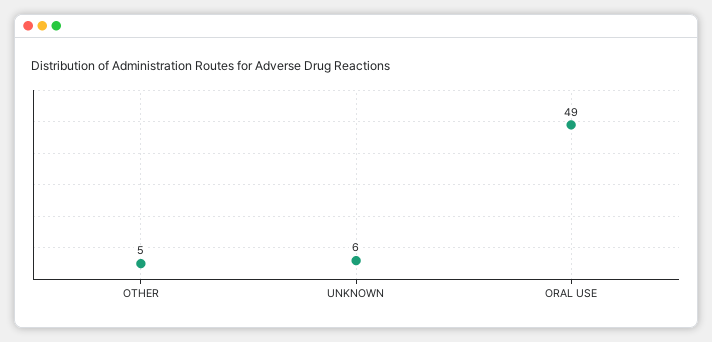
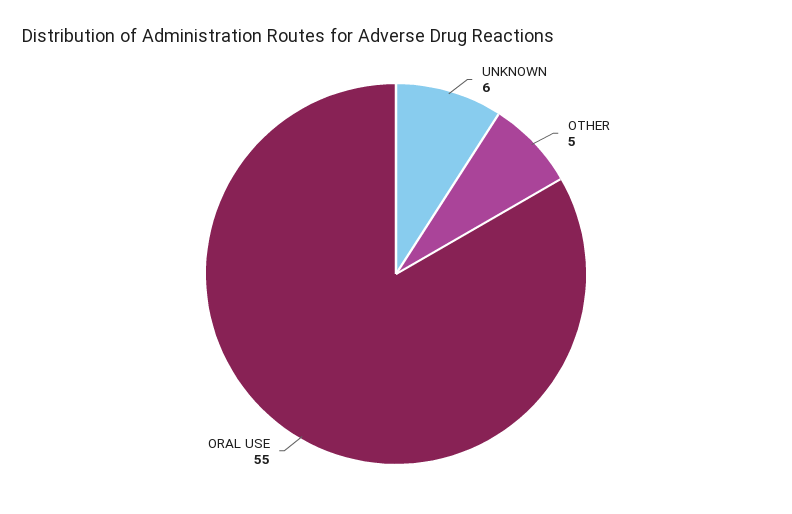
  {
    "OTHER": 5,
    "UNKNOWN": 6,
-   "ORAL USE": 49
+   "ORAL USE": 55
  }

